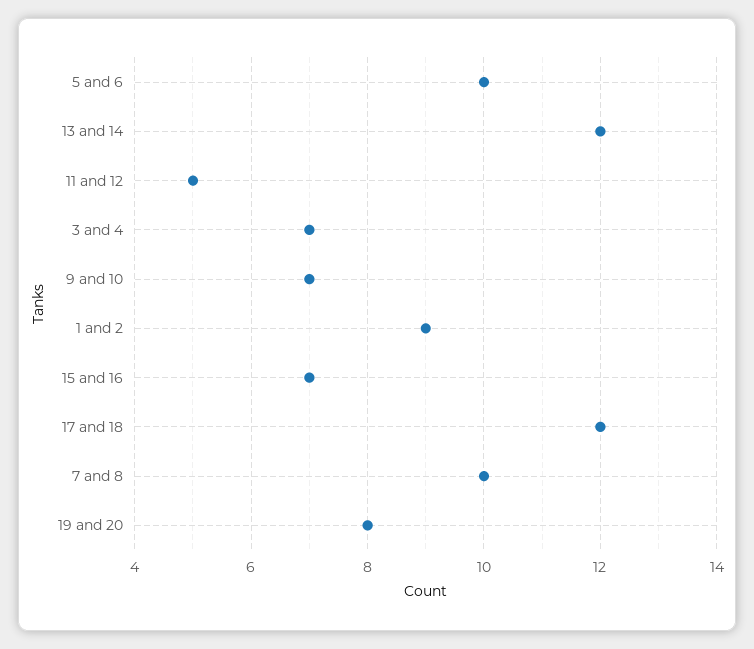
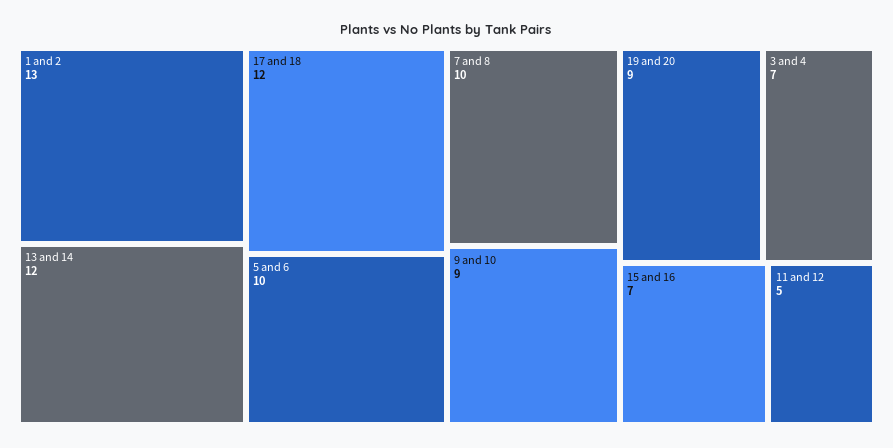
  {
    "5 and 6": 10,
    "13 and 14": 12,
    "11 and 12": 5,
    "3 and 4": 7,
-   "9 and 10": 7,
+   "9 and 10": 9,
-   "1 and 2": 9,
+   "1 and 2": 13,
    "15 and 16": 7,
    "17 and 18": 12,
    "7 and 8": 10,
-   "19 and 20": 8
+   "19 and 20": 9
  }

